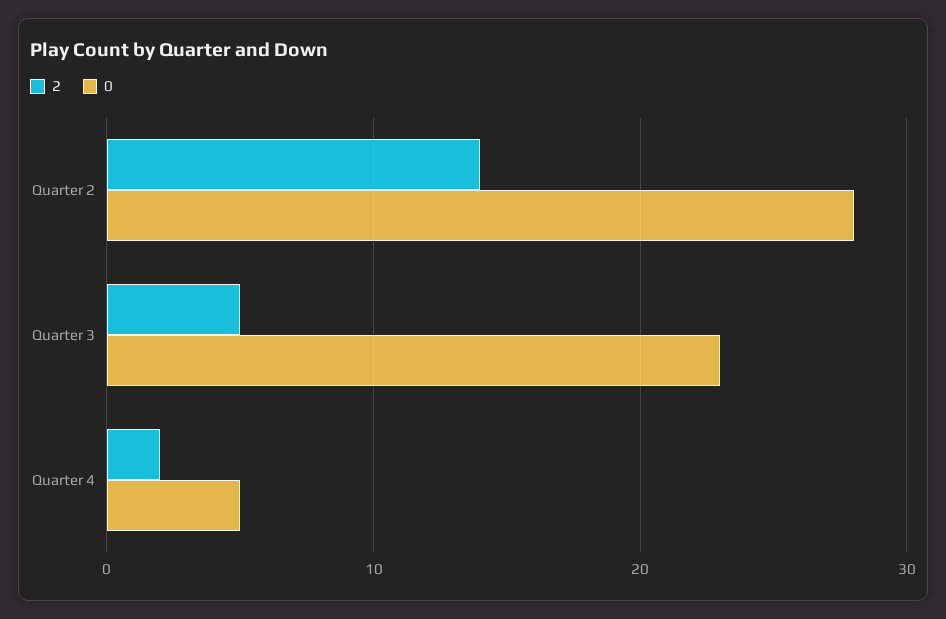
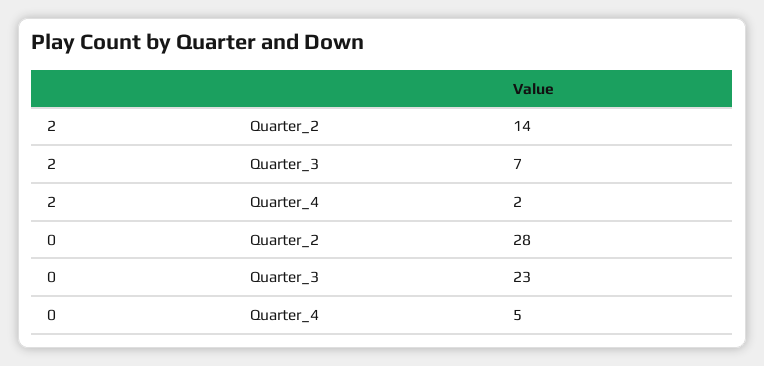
  {
    "2": {
      "Quarter 2": 14,
-     "Quarter 3": 5,
+     "Quarter 3": 7,
      "Quarter 4": 2
    },
    "0": {
      "Quarter 2": 28,
      "Quarter 3": 23,
      "Quarter 4": 5
    }
  }

